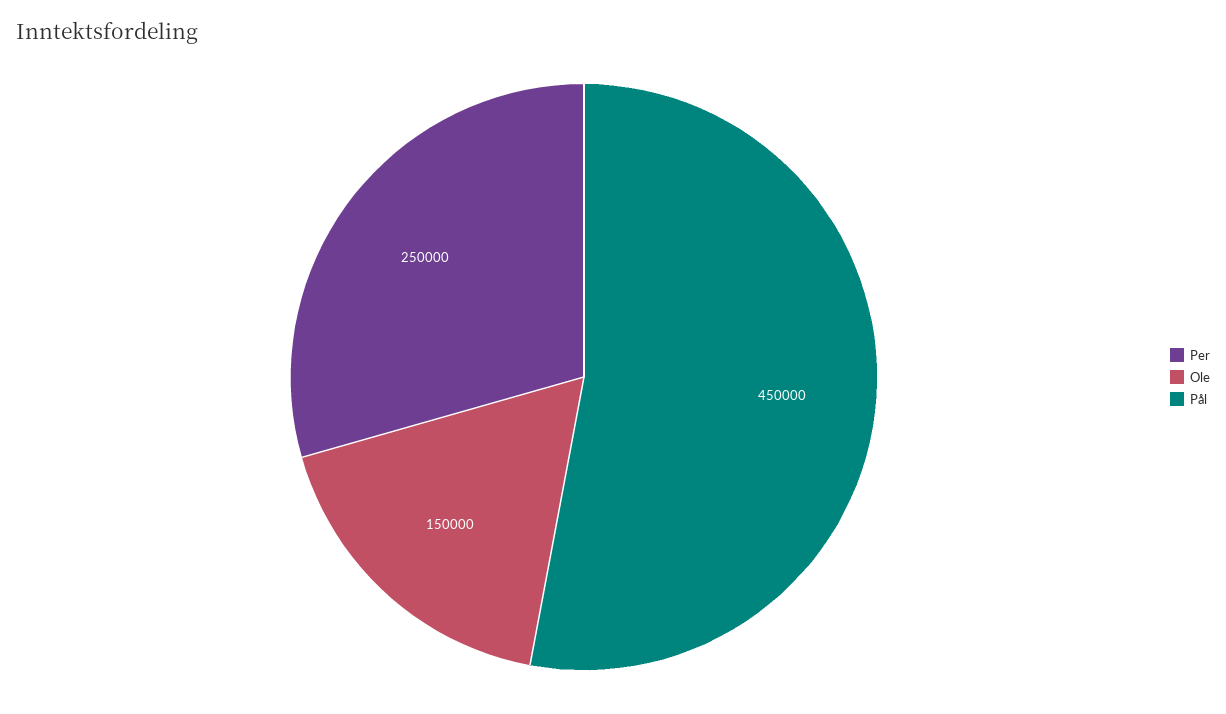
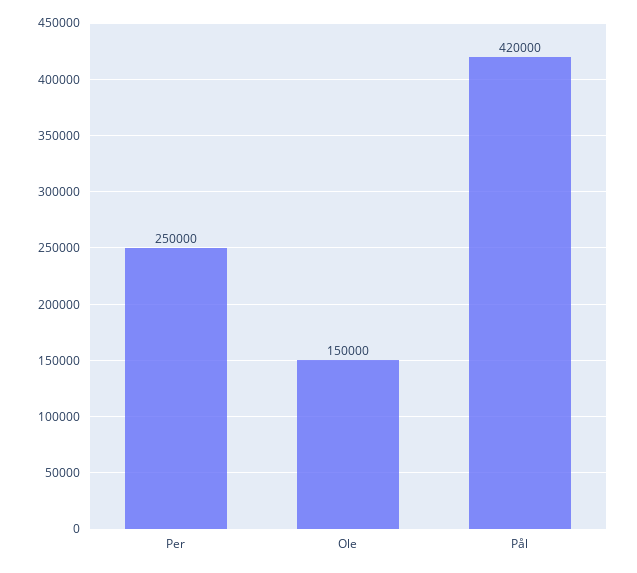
  {
    "Per": 250000,
    "Ole": 150000,
-   "Pål": 450000
+   "Pål": 420000
  }

